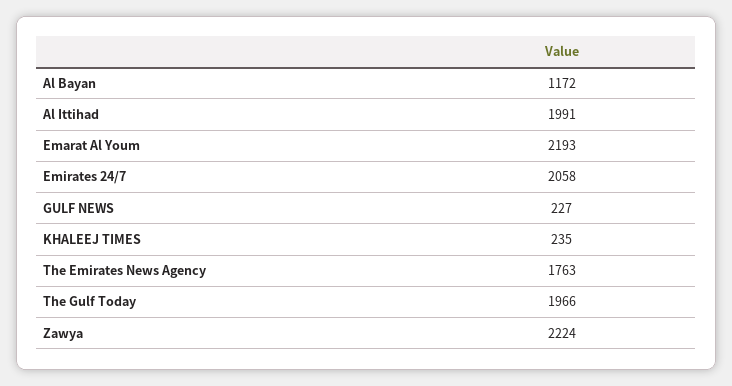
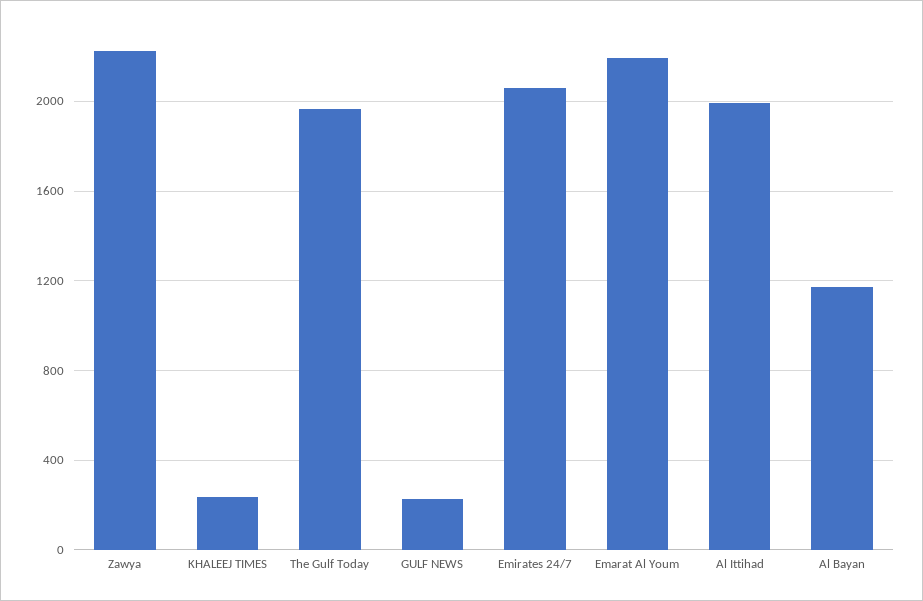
  {
    "Al Bayan": 1172,
    "Al Ittihad": 1991,
    "Emarat Al Youm": 2193,
    "Emirates 24/7": 2058,
    "GULF NEWS": 227,
    "KHALEEJ TIMES": 235,
-   "The Emirates News Agency": 1763,
    "The Gulf Today": 1966,
    "Zawya": 2224
  }

